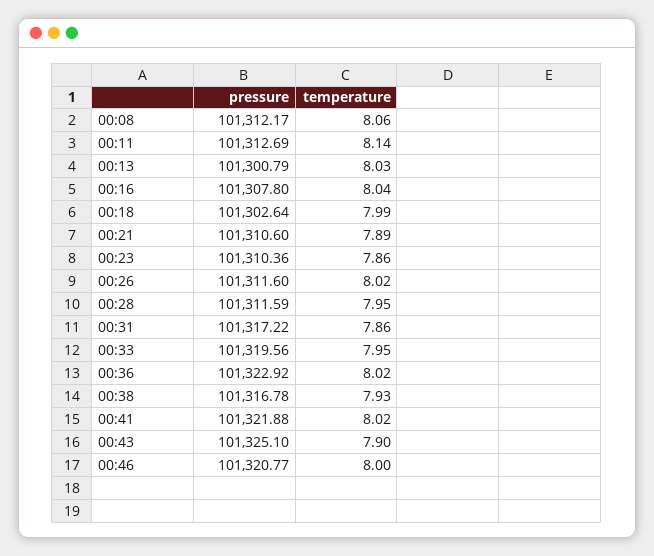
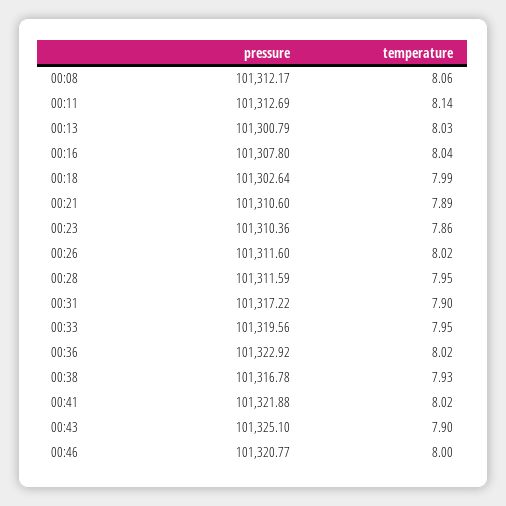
  {
    "pressure": {
      "00:08": 101312.17,
      "00:11": 101312.69,
      "00:13": 101300.79,
      "00:16": 101307.8,
      "00:18": 101302.64,
      "00:21": 101310.6,
      "00:23": 101310.36,
      "00:26": 101311.6,
      "00:28": 101311.59,
      "00:31": 101317.22,
      "00:33": 101319.56,
      "00:36": 101322.92,
      "00:38": 101316.78,
      "00:41": 101321.88,
      "00:43": 101325.1,
      "00:46": 101320.77
    },
    "temperature": {
      "00:08": 8.06,
      "00:11": 8.14,
      "00:13": 8.03,
      "00:16": 8.04,
      "00:18": 7.99,
      "00:21": 7.89,
      "00:23": 7.86,
      "00:26": 8.02,
      "00:28": 7.95,
-     "00:31": 7.86,
+     "00:31": 7.9,
      "00:33": 7.95,
      "00:36": 8.02,
      "00:38": 7.93,
      "00:41": 8.02,
      "00:43": 7.9,
      "00:46": 8
    }
  }

